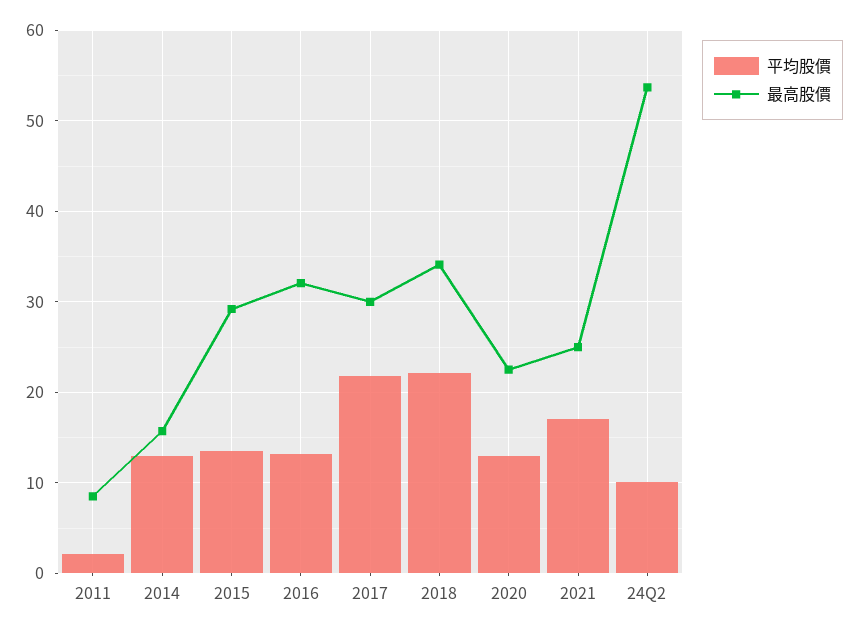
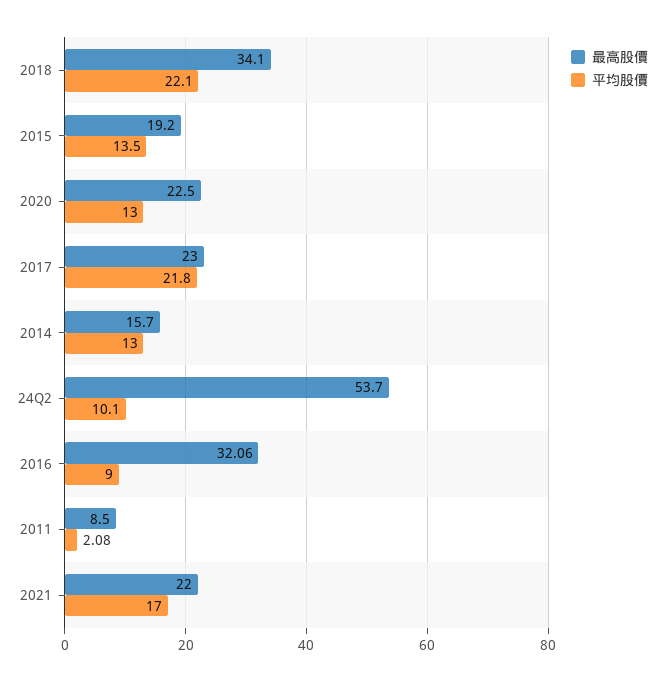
  {
    "平均股價": {
      "2011": 2.08,
      "2014": 13,
      "2015": 13.5,
-     "2016": 13,
+     "2016": 9,
      "2017": 21.8,
      "2018": 22.1,
      "2020": 13,
      "2021": 17,
      "24Q2": 10.1
    },
    "最高股價": {
      "2011": 8.5,
      "2014": 15.7,
-     "2015": 29,
+     "2015": 19.2,
      "2016": 32.06,
-     "2017": 30,
+     "2017": 23,
      "2018": 34.1,
      "2020": 22.5,
-     "2021": 25,
+     "2021": 22,
      "24Q2": 53.7
    }
  }

